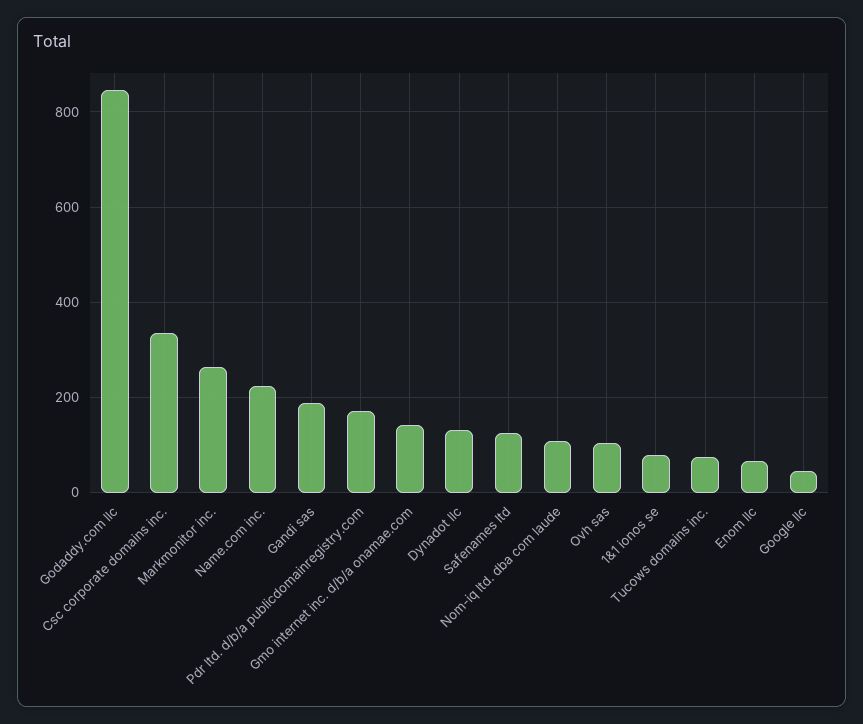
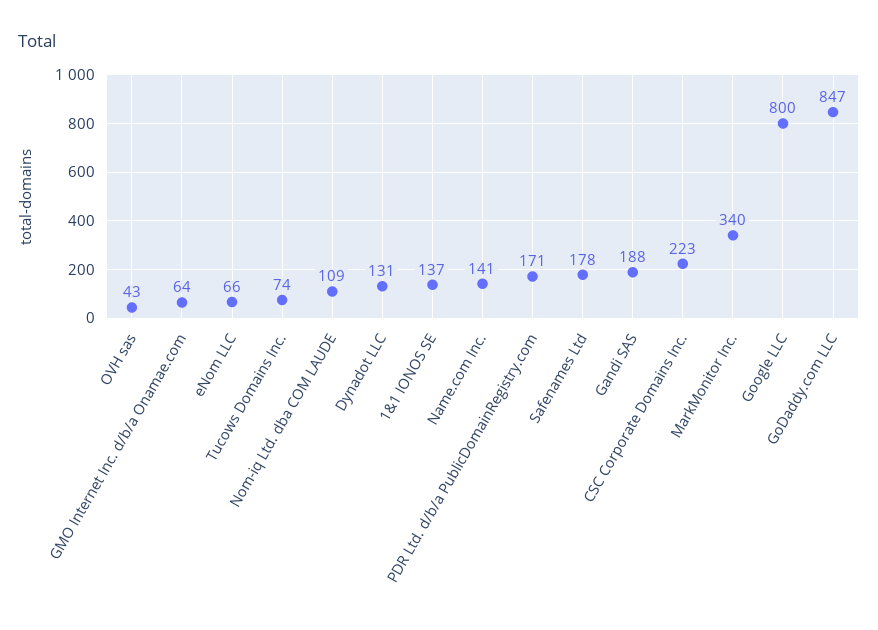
  {
    "Godaddy.com llc": 847,
-   "Csc corporate domains inc.": 340,
+   "Csc corporate domains inc.": 223,
-   "Markmonitor inc.": 260,
+   "Markmonitor inc.": 340,
-   "Name.com inc.": 220,
+   "Name.com inc.": 141,
    "Gandi sas": 188,
    "Pdr ltd. d/b/a publicdomainregistry.com": 171,
-   "Gmo internet inc. d/b/a onamae.com": 140,
+   "Gmo internet inc. d/b/a onamae.com": 64,
    "Dynadot llc": 131,
-   "Safenames ltd": 120,
+   "Safenames ltd": 178,
    "Nom-iq ltd. dba com laude": 109,
-   "Ovh sas": 100,
+   "Ovh sas": 43,
-   "1&1 ionos se": 80,
+   "1&1 ionos se": 137,
    "Tucows domains inc.": 74,
    "Enom llc": 66,
-   "Google llc": 40
+   "Google llc": 800
  }

